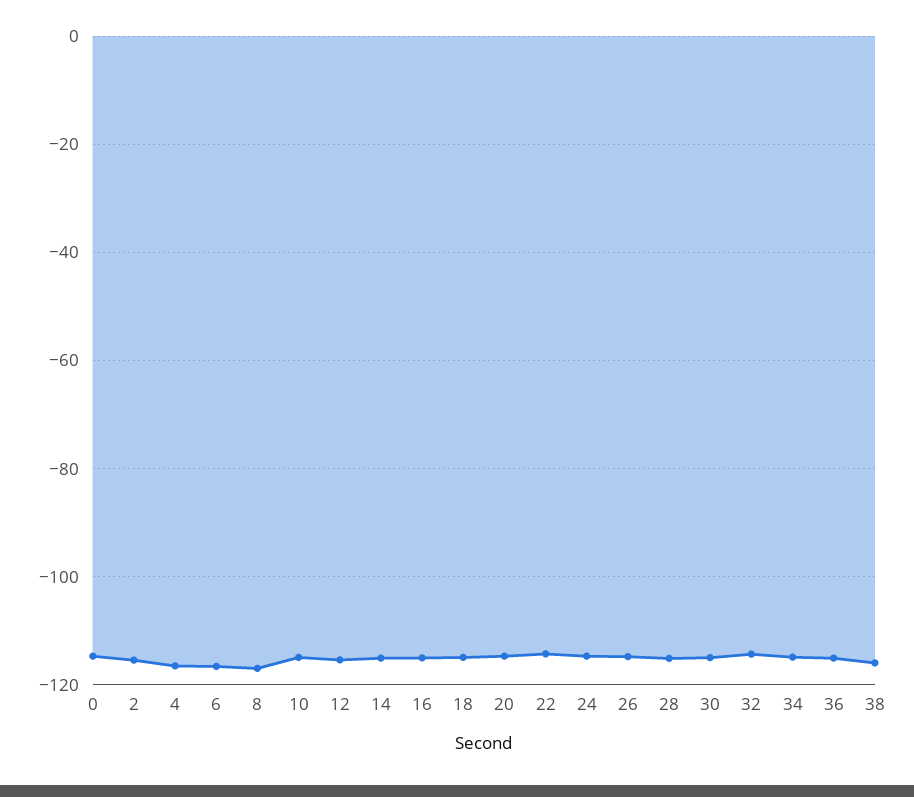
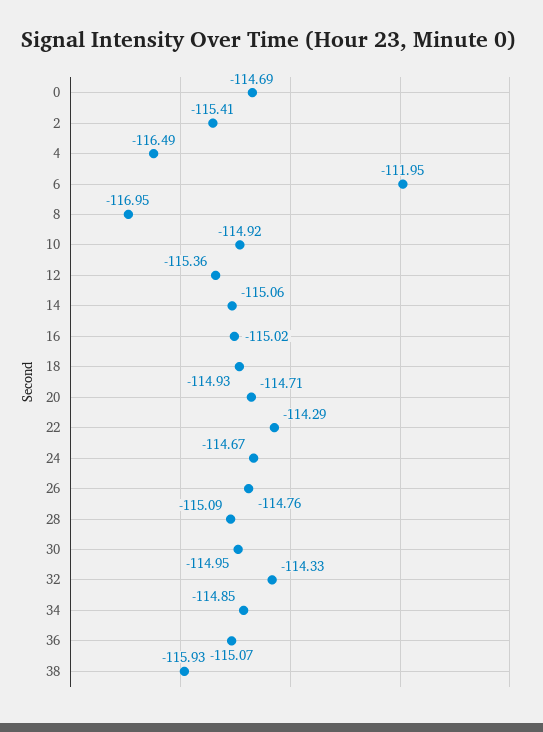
  {
    "0": -114.69,
    "2": -115.41,
    "4": -116.49,
-   "6": -116,
+   "6": -111.95,
    "8": -116.95,
    "10": -114.92,
    "12": -115.36,
    "14": -115.06,
    "16": -115.02,
    "18": -114.93,
    "20": -114.71,
    "22": -114.29,
    "24": -114.67,
    "26": -114.76,
    "28": -115.09,
    "30": -114.95,
    "32": -114.33,
    "34": -114.85,
    "36": -115.07,
    "38": -115.93
  }

